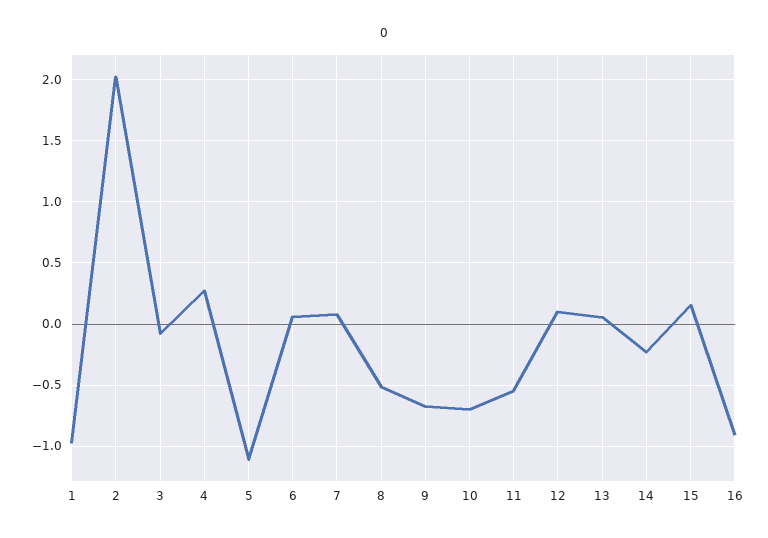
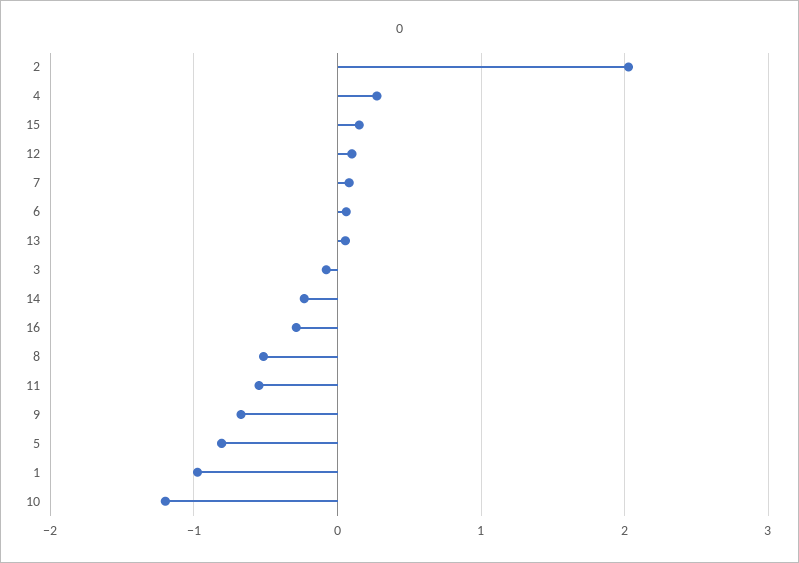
  {
    "1": -1,
    "2": 2.05,
    "3": -0.1,
    "4": 0.25,
-   "5": -1.1,
+   "5": -0.8,
    "6": 0.05,
    "7": 0.1,
    "8": -0.5,
    "9": -0.65,
-   "10": -0.7,
+   "10": -1.2,
    "11": -0.55,
    "12": 0.1,
    "13": 0.05,
    "14": -0.25,
    "15": 0.15,
-   "16": -0.9
+   "16": -0.3
  }

